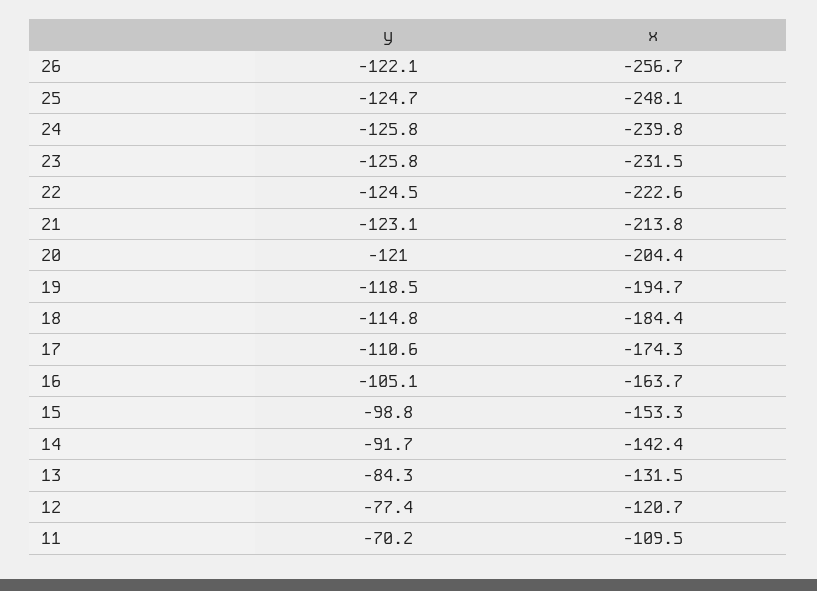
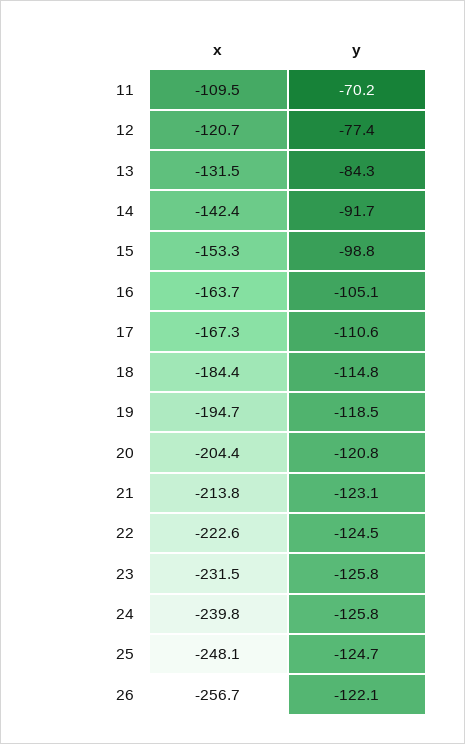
  {
    "y": {
      "26": -122.1,
      "25": -124.7,
      "24": -125.8,
      "23": -125.8,
      "22": -124.5,
      "21": -123.1,
-     "20": -121,
+     "20": -120.8,
      "19": -118.5,
      "18": -114.8,
      "17": -110.6,
      "16": -105.1,
      "15": -98.8,
      "14": -91.7,
      "13": -84.3,
      "12": -77.4,
      "11": -70.2
    },
    "x": {
      "26": -256.7,
      "25": -248.1,
      "24": -239.8,
      "23": -231.5,
      "22": -222.6,
      "21": -213.8,
      "20": -204.4,
      "19": -194.7,
      "18": -184.4,
-     "17": -174.3,
+     "17": -167.3,
      "16": -163.7,
      "15": -153.3,
      "14": -142.4,
      "13": -131.5,
      "12": -120.7,
      "11": -109.5
    }
  }

